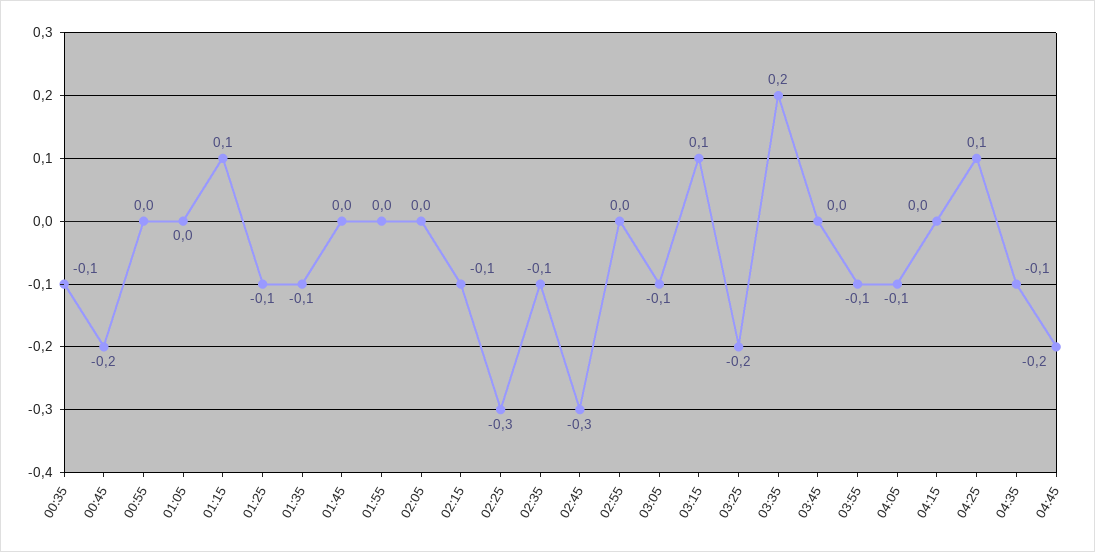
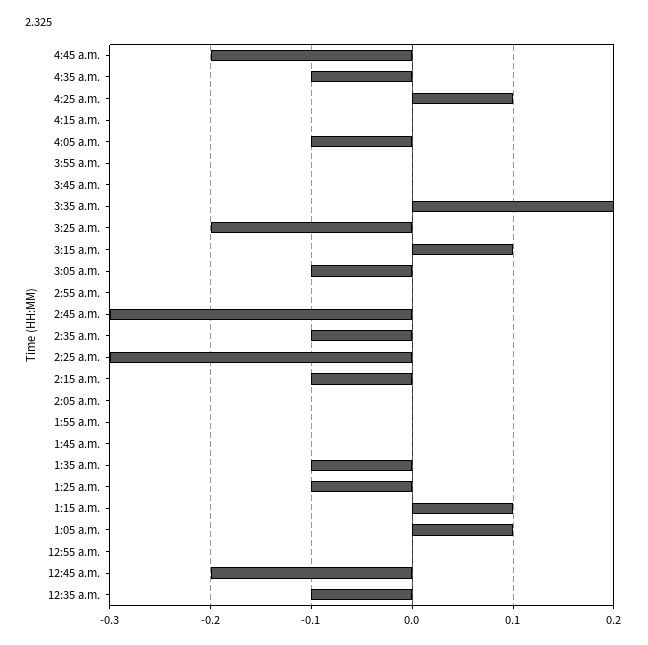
  {
    "00:35": -0.1,
    "00:45": -0.2,
    "00:55": 0,
-   "01:05": 0,
+   "01:05": 0.1,
    "01:15": 0.1,
    "01:25": -0.1,
    "01:35": -0.1,
    "01:45": 0,
    "01:55": 0,
    "02:05": 0,
    "02:15": -0.1,
    "02:25": -0.3,
    "02:35": -0.1,
    "02:45": -0.3,
    "02:55": 0,
    "03:05": -0.1,
    "03:15": 0.1,
    "03:25": -0.2,
    "03:35": 0.2,
    "03:45": 0,
-   "03:55": -0.1,
+   "03:55": 0,
    "04:05": -0.1,
    "04:15": 0,
    "04:25": 0.1,
    "04:35": -0.1,
    "04:45": -0.2
  }

